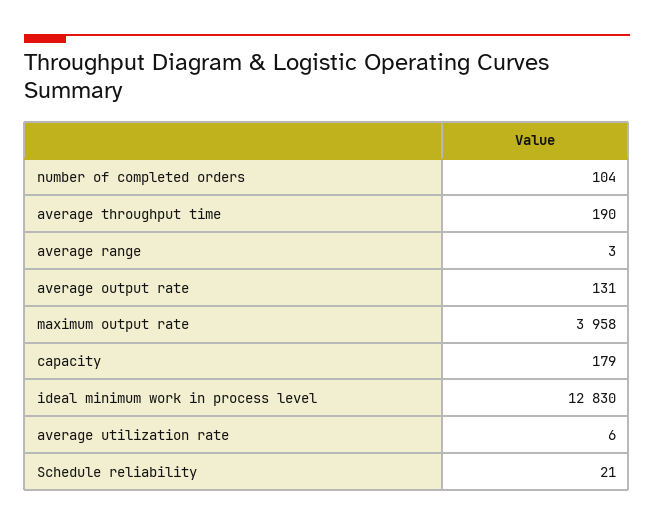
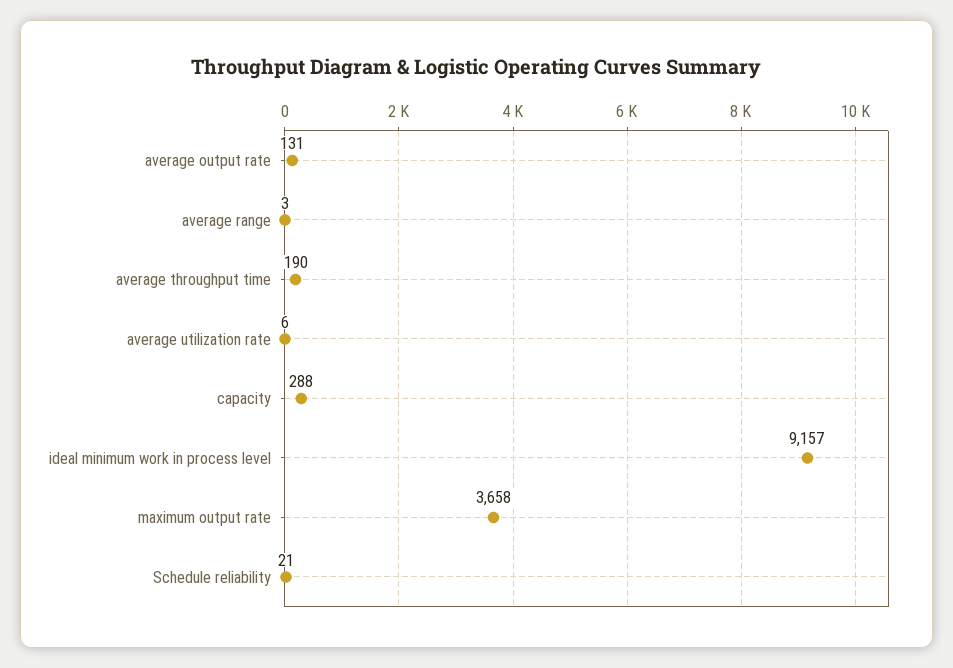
  {
-   "number of completed orders": 104,
    "average throughput time": 190,
    "average range": 3,
    "average output rate": 131,
-   "maximum output rate": 3958,
+   "maximum output rate": 3658,
-   "capacity": 179,
+   "capacity": 288,
-   "ideal minimum work in process level": 12830,
+   "ideal minimum work in process level": 9157,
    "average utilization rate": 6,
    "Schedule reliability": 21
  }

